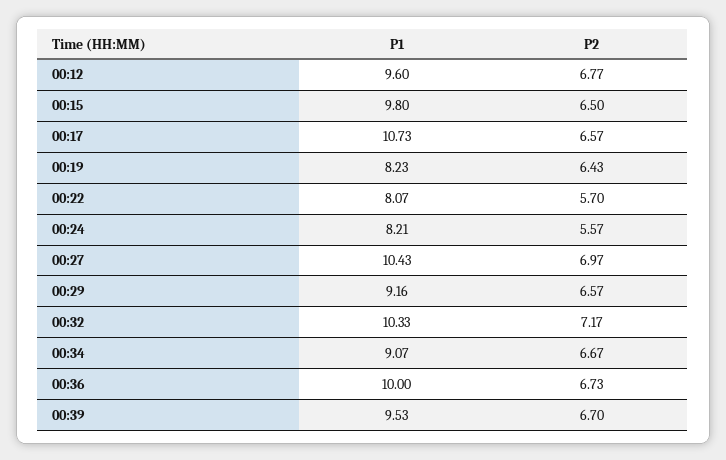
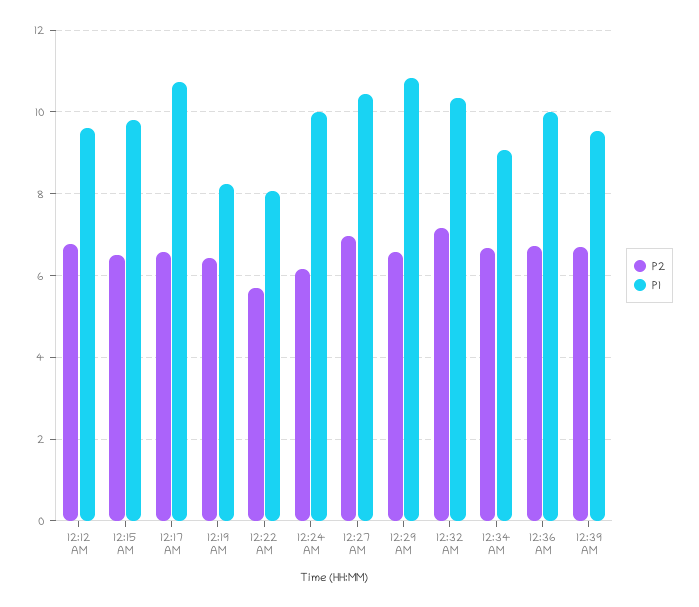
  {
    "P1": {
      "00:12": 9.6,
      "00:15": 9.8,
      "00:17": 10.73,
      "00:19": 8.23,
      "00:22": 8.07,
-     "00:24": 8.21,
+     "00:24": 10,
      "00:27": 10.43,
-     "00:29": 9.16,
+     "00:29": 10.8,
      "00:32": 10.33,
      "00:34": 9.07,
      "00:36": 10,
      "00:39": 9.53
    },
    "P2": {
      "00:12": 6.77,
      "00:15": 6.5,
      "00:17": 6.57,
      "00:19": 6.43,
      "00:22": 5.7,
-     "00:24": 5.57,
+     "00:24": 6.2,
      "00:27": 6.97,
      "00:29": 6.57,
      "00:32": 7.17,
      "00:34": 6.67,
      "00:36": 6.73,
      "00:39": 6.7
    }
  }

